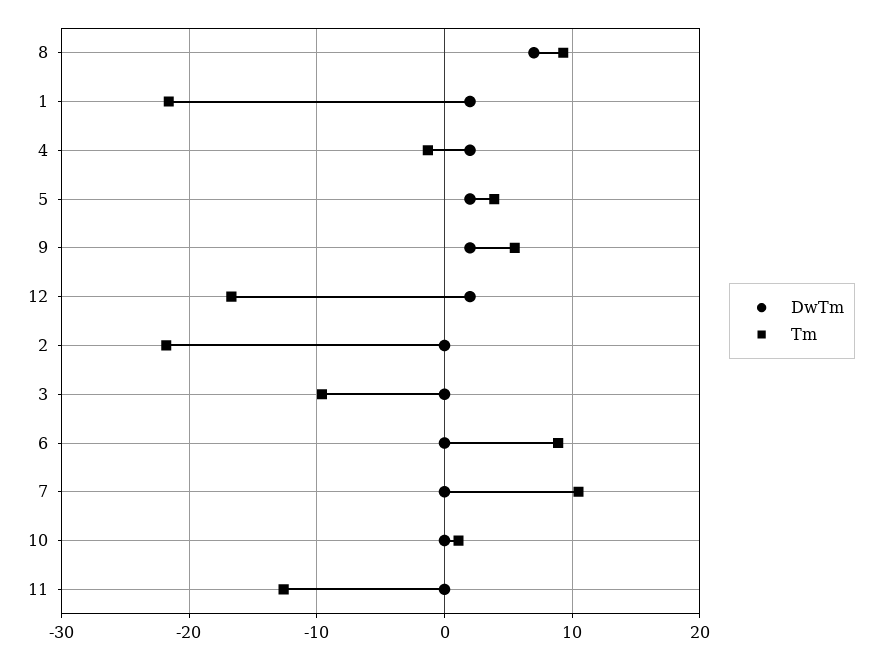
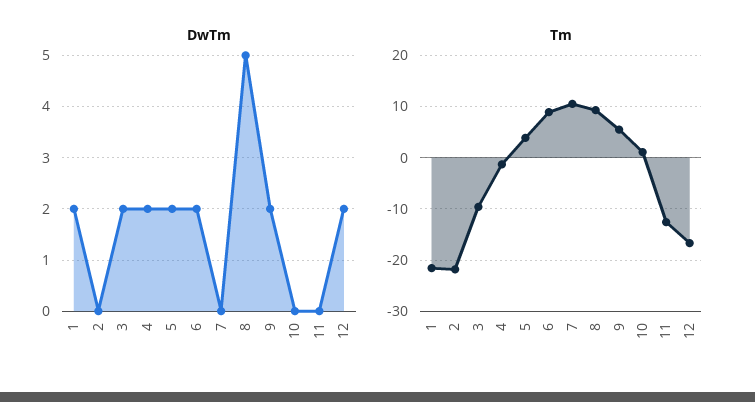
  {
    "DwTm": {
-     "8": 7,
+     "8": 5,
      "1": 2,
      "4": 2,
      "5": 2,
      "9": 2,
      "12": 2,
      "2": 0,
-     "3": 0,
+     "3": 2,
-     "6": 0,
+     "6": 2,
      "7": 0,
      "10": 0,
      "11": 0
    },
    "Tm": {
      "8": 9,
      "1": -22,
      "4": -1,
      "5": 4,
      "9": 6,
      "12": -17,
      "2": -22,
      "3": -10,
      "6": 9,
      "7": 11,
      "10": 1,
      "11": -13
    }
  }

